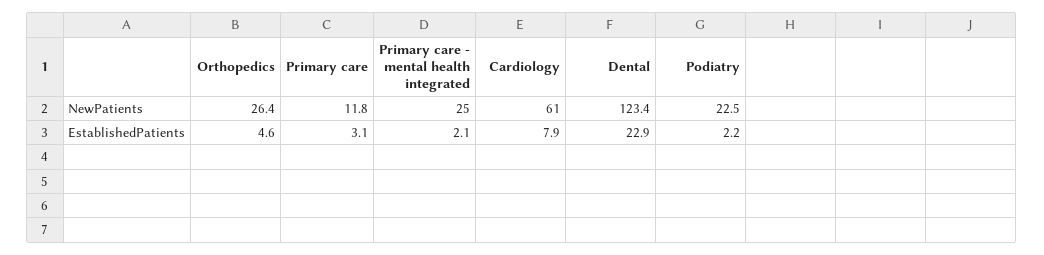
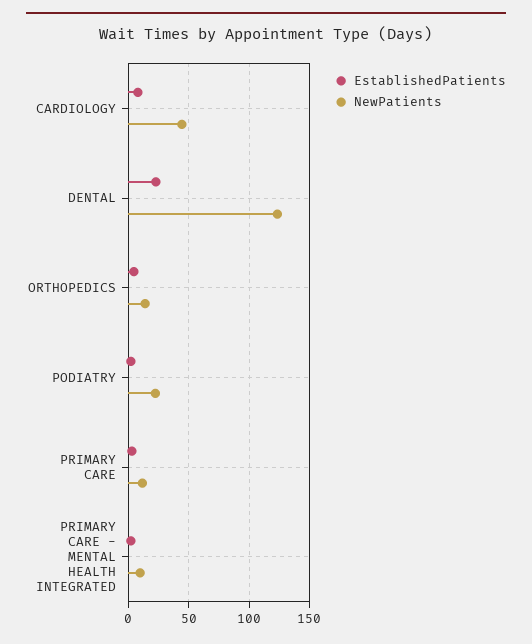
  {
    "NewPatients": {
-     "Orthopedics": 26.4,
+     "Orthopedics": 15,
      "Primary care": 11.8,
-     "Primary care - mental health integrated": 25,
+     "Primary care - mental health integrated": 10,
-     "Cardiology": 61,
+     "Cardiology": 45,
      "Dental": 123.4,
      "Podiatry": 22.5
    },
    "EstablishedPatients": {
      "Orthopedics": 4.6,
      "Primary care": 3.1,
      "Primary care - mental health integrated": 2.1,
      "Cardiology": 7.9,
      "Dental": 22.9,
      "Podiatry": 2.2
    }
  }

